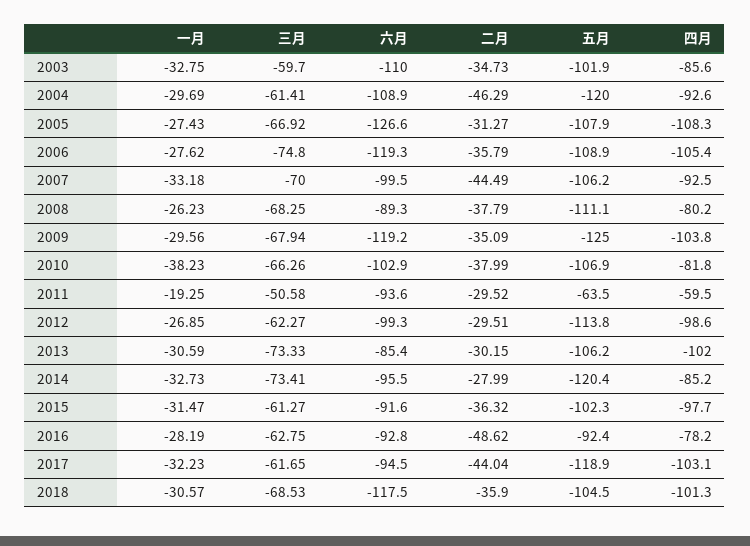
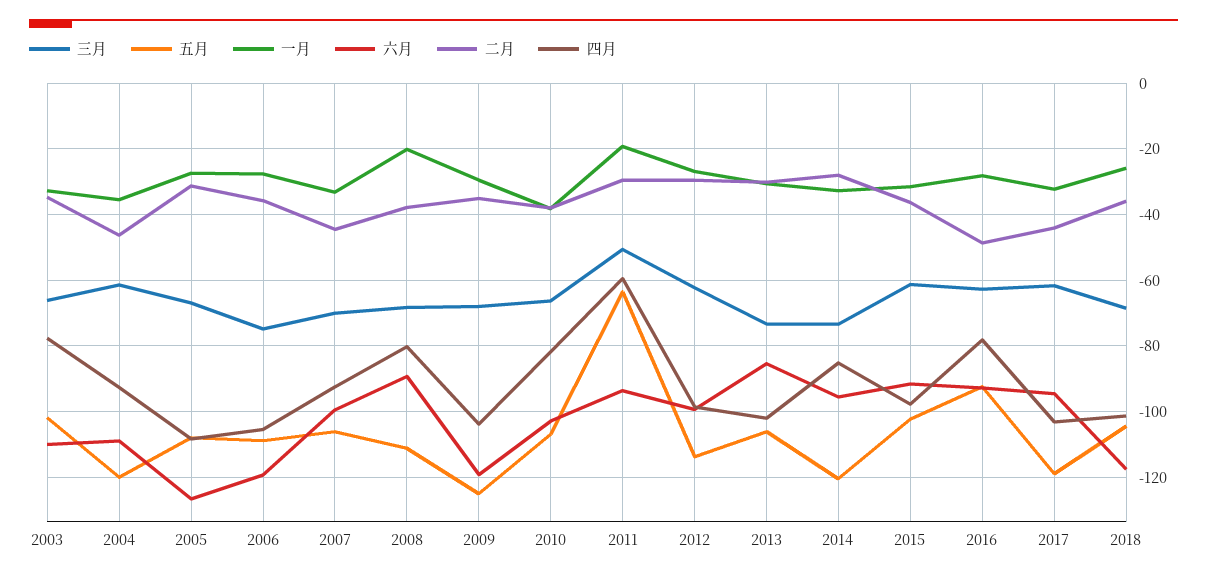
  {
    "一月": {
      "2003": -32.75,
-     "2004": -29.69,
+     "2004": -36,
      "2005": -27.43,
      "2006": -27.62,
      "2007": -33.18,
-     "2008": -26.23,
+     "2008": -20,
      "2009": -29.56,
      "2010": -38.23,
      "2011": -19.25,
      "2012": -26.85,
      "2013": -30.59,
      "2014": -32.73,
      "2015": -31.47,
      "2016": -28.19,
      "2017": -32.23,
-     "2018": -30.57
+     "2018": -26
    },
    "三月": {
-     "2003": -59.7,
+     "2003": -66,
      "2004": -61.41,
      "2005": -66.92,
      "2006": -74.8,
      "2007": -70,
      "2008": -68.25,
      "2009": -67.94,
      "2010": -66.26,
      "2011": -50.58,
      "2012": -62.27,
      "2013": -73.33,
      "2014": -73.41,
      "2015": -61.27,
      "2016": -62.75,
      "2017": -61.65,
      "2018": -68.53
    },
    "六月": {
      "2003": -110,
      "2004": -108.9,
      "2005": -126.6,
      "2006": -119.3,
      "2007": -99.5,
      "2008": -89.3,
      "2009": -119.2,
      "2010": -102.9,
      "2011": -93.6,
      "2012": -99.3,
      "2013": -85.4,
      "2014": -95.5,
      "2015": -91.6,
      "2016": -92.8,
      "2017": -94.5,
      "2018": -117.5
    },
    "二月": {
      "2003": -34.73,
      "2004": -46.29,
      "2005": -31.27,
      "2006": -35.79,
      "2007": -44.49,
      "2008": -37.79,
      "2009": -35.09,
      "2010": -37.99,
      "2011": -29.52,
      "2012": -29.51,
      "2013": -30.15,
      "2014": -27.99,
      "2015": -36.32,
      "2016": -48.62,
      "2017": -44.04,
      "2018": -35.9
    },
    "五月": {
      "2003": -101.9,
      "2004": -120,
      "2005": -107.9,
      "2006": -108.9,
      "2007": -106.2,
      "2008": -111.1,
      "2009": -125,
      "2010": -106.9,
      "2011": -63.5,
      "2012": -113.8,
      "2013": -106.2,
      "2014": -120.4,
      "2015": -102.3,
      "2016": -92.4,
      "2017": -118.9,
      "2018": -104.5
    },
    "四月": {
-     "2003": -85.6,
+     "2003": -78,
      "2004": -92.6,
      "2005": -108.3,
      "2006": -105.4,
      "2007": -92.5,
      "2008": -80.2,
      "2009": -103.8,
      "2010": -81.8,
      "2011": -59.5,
      "2012": -98.6,
      "2013": -102,
      "2014": -85.2,
      "2015": -97.7,
      "2016": -78.2,
      "2017": -103.1,
      "2018": -101.3
    }
  }

